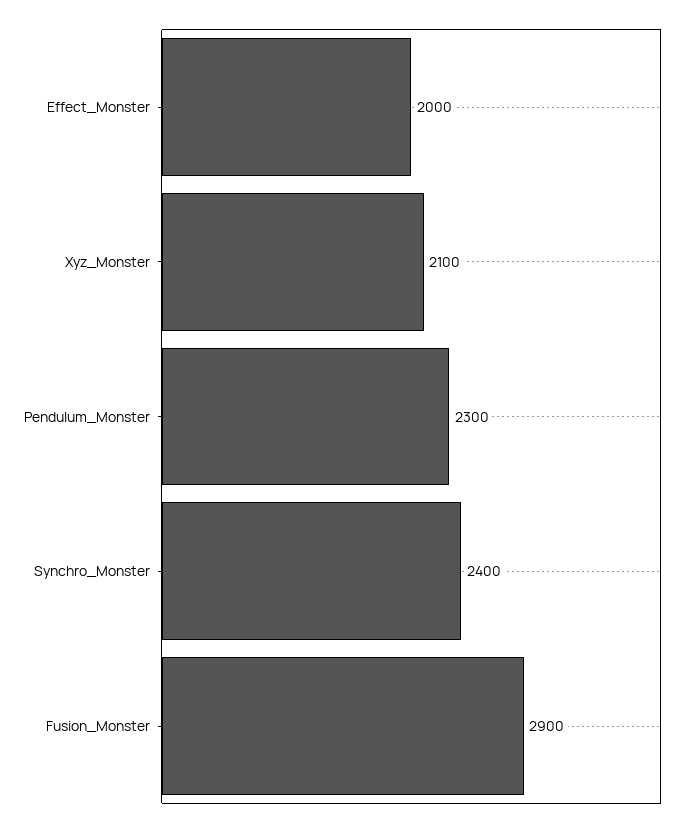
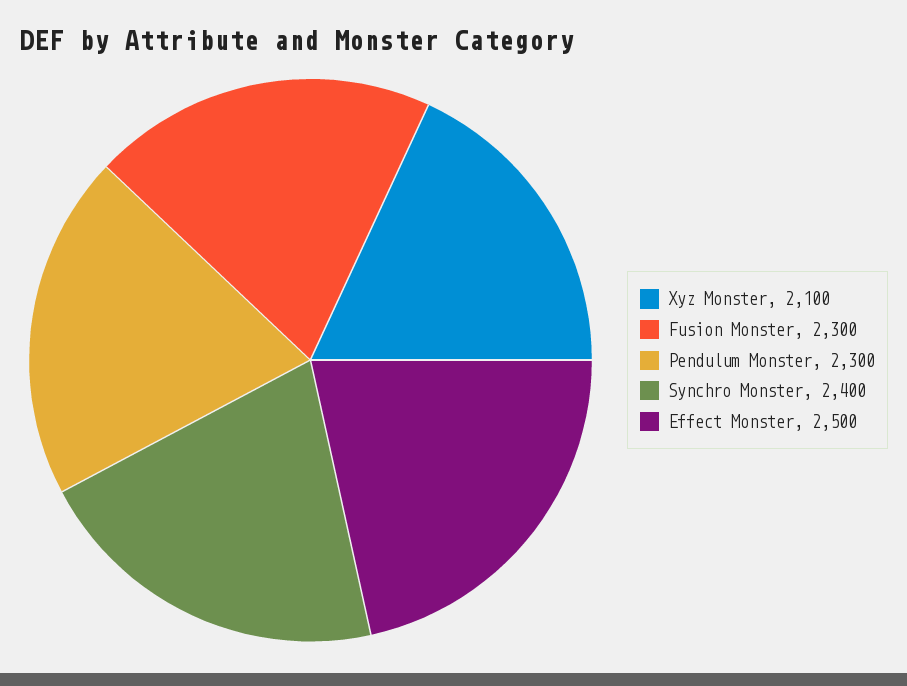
  {
-   "Effect_Monster": 2000,
+   "Effect_Monster": 2500,
    "Xyz_Monster": 2100,
    "Pendulum_Monster": 2300,
    "Synchro_Monster": 2400,
-   "Fusion_Monster": 2900
+   "Fusion_Monster": 2300
  }

